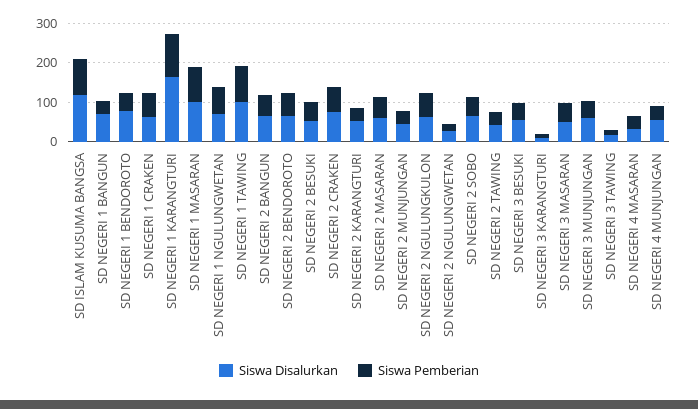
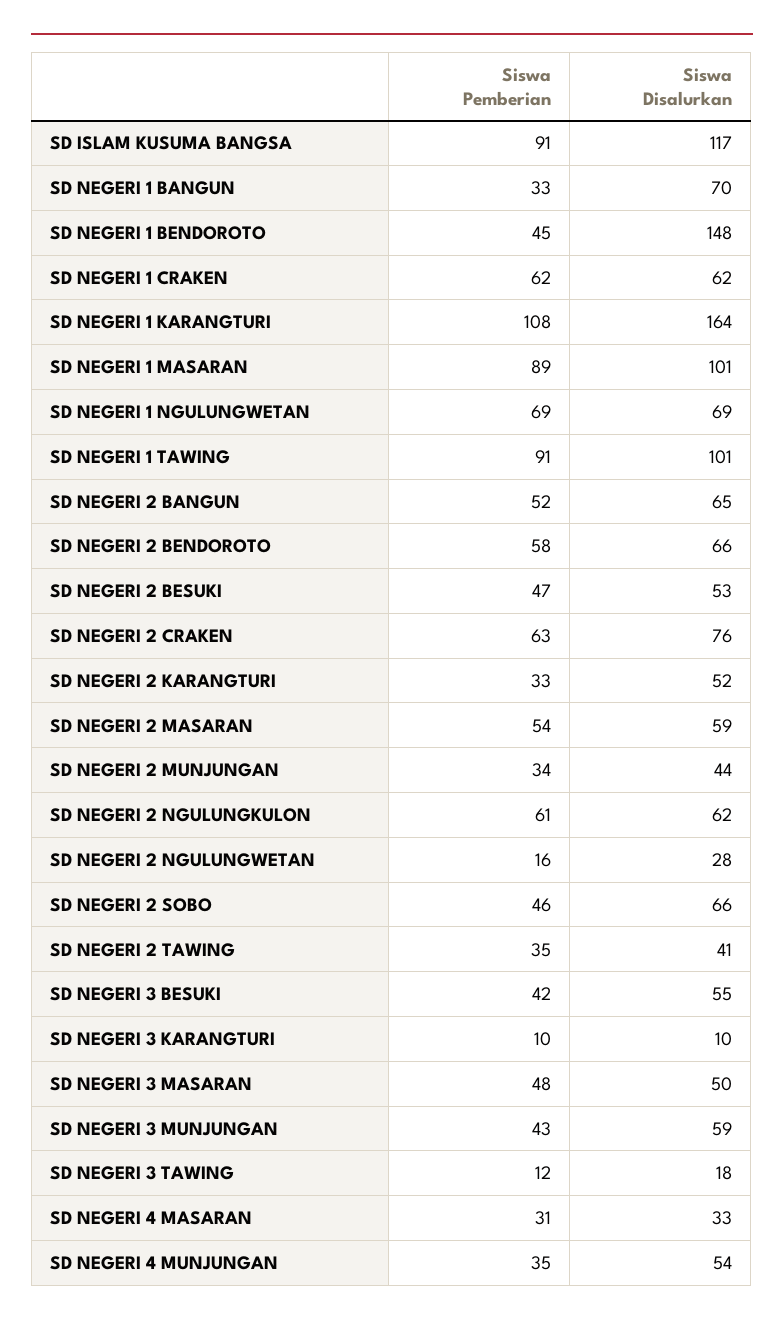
  {
    "Siswa Disalurkan": {
      "SD ISLAM KUSUMA BANGSA": 117,
      "SD NEGERI 1 BANGUN": 70,
-     "SD NEGERI 1 BENDOROTO": 75,
+     "SD NEGERI 1 BENDOROTO": 148,
      "SD NEGERI 1 CRAKEN": 62,
      "SD NEGERI 1 KARANGTURI": 164,
      "SD NEGERI 1 MASARAN": 101,
      "SD NEGERI 1 NGULUNGWETAN": 69,
      "SD NEGERI 1 TAWING": 101,
      "SD NEGERI 2 BANGUN": 65,
      "SD NEGERI 2 BENDOROTO": 66,
      "SD NEGERI 2 BESUKI": 53,
      "SD NEGERI 2 CRAKEN": 76,
      "SD NEGERI 2 KARANGTURI": 52,
      "SD NEGERI 2 MASARAN": 59,
      "SD NEGERI 2 MUNJUNGAN": 44,
      "SD NEGERI 2 NGULUNGKULON": 62,
      "SD NEGERI 2 NGULUNGWETAN": 28,
      "SD NEGERI 2 SOBO": 66,
      "SD NEGERI 2 TAWING": 41,
      "SD NEGERI 3 BESUKI": 55,
      "SD NEGERI 3 KARANGTURI": 10,
      "SD NEGERI 3 MASARAN": 50,
      "SD NEGERI 3 MUNJUNGAN": 59,
      "SD NEGERI 3 TAWING": 18,
      "SD NEGERI 4 MASARAN": 33,
      "SD NEGERI 4 MUNJUNGAN": 54
    },
    "Siswa Pemberian": {
      "SD ISLAM KUSUMA BANGSA": 91,
      "SD NEGERI 1 BANGUN": 33,
      "SD NEGERI 1 BENDOROTO": 45,
      "SD NEGERI 1 CRAKEN": 62,
      "SD NEGERI 1 KARANGTURI": 108,
      "SD NEGERI 1 MASARAN": 89,
      "SD NEGERI 1 NGULUNGWETAN": 69,
      "SD NEGERI 1 TAWING": 91,
      "SD NEGERI 2 BANGUN": 52,
      "SD NEGERI 2 BENDOROTO": 58,
      "SD NEGERI 2 BESUKI": 47,
      "SD NEGERI 2 CRAKEN": 63,
      "SD NEGERI 2 KARANGTURI": 33,
      "SD NEGERI 2 MASARAN": 54,
      "SD NEGERI 2 MUNJUNGAN": 34,
      "SD NEGERI 2 NGULUNGKULON": 61,
      "SD NEGERI 2 NGULUNGWETAN": 16,
      "SD NEGERI 2 SOBO": 46,
      "SD NEGERI 2 TAWING": 35,
      "SD NEGERI 3 BESUKI": 42,
      "SD NEGERI 3 KARANGTURI": 10,
      "SD NEGERI 3 MASARAN": 48,
      "SD NEGERI 3 MUNJUNGAN": 43,
      "SD NEGERI 3 TAWING": 12,
      "SD NEGERI 4 MASARAN": 31,
      "SD NEGERI 4 MUNJUNGAN": 35
    }
  }

